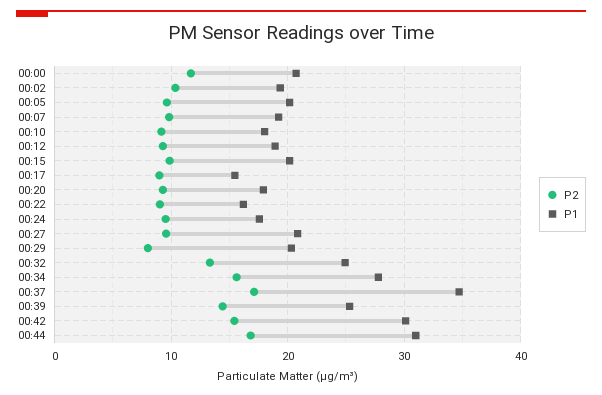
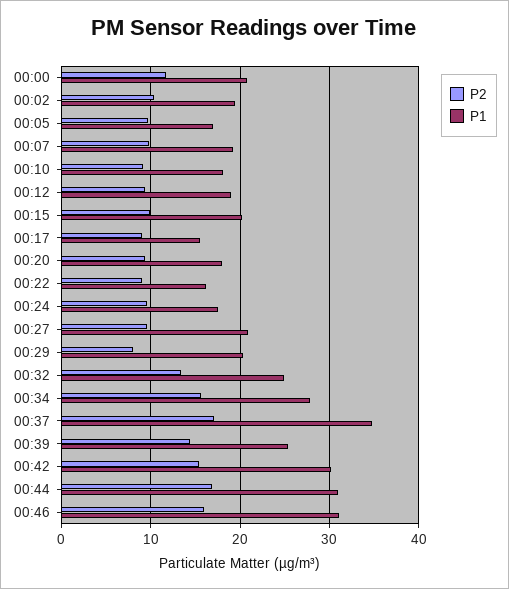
  {
    "P2": {
      "00:00": 12,
      "00:02": 10,
      "00:05": 10,
      "00:07": 10,
      "00:10": 9,
      "00:12": 9,
      "00:15": 10,
      "00:17": 9,
      "00:20": 9,
      "00:22": 9,
      "00:24": 10,
      "00:27": 10,
      "00:29": 8,
      "00:32": 13,
      "00:34": 16,
      "00:37": 17,
      "00:39": 14,
      "00:42": 15,
-     "00:44": 17
+     "00:44": 17,
+     "00:46": 16
    },
    "P1": {
      "00:00": 21,
      "00:02": 19,
-     "00:05": 20,
+     "00:05": 17,
      "00:07": 19,
      "00:10": 18,
      "00:12": 19,
      "00:15": 20,
      "00:17": 15,
      "00:20": 18,
      "00:22": 16,
      "00:24": 18,
      "00:27": 21,
      "00:29": 20,
      "00:32": 25,
      "00:34": 28,
      "00:37": 35,
      "00:39": 25,
      "00:42": 30,
-     "00:44": 31
+     "00:44": 31,
+     "00:46": 31
    }
  }

